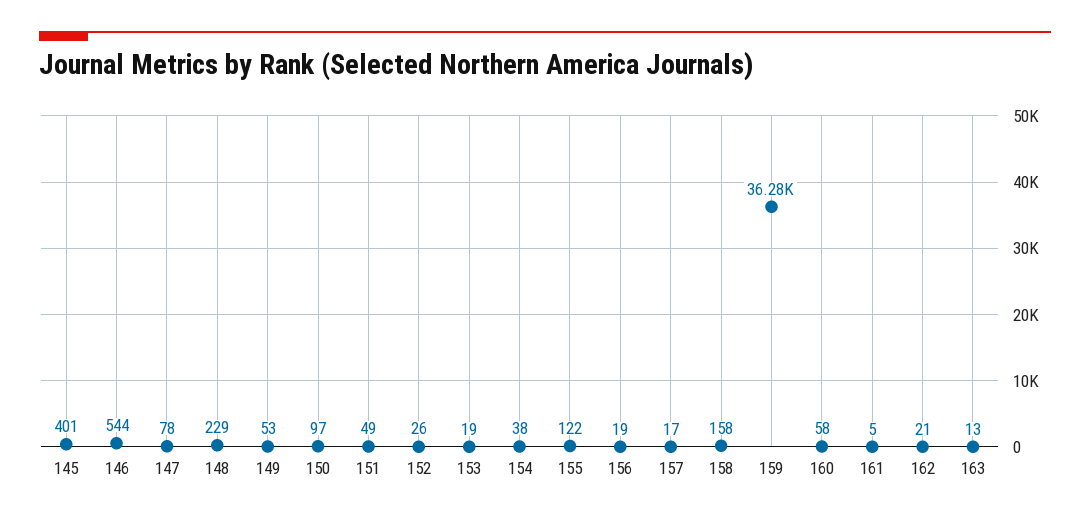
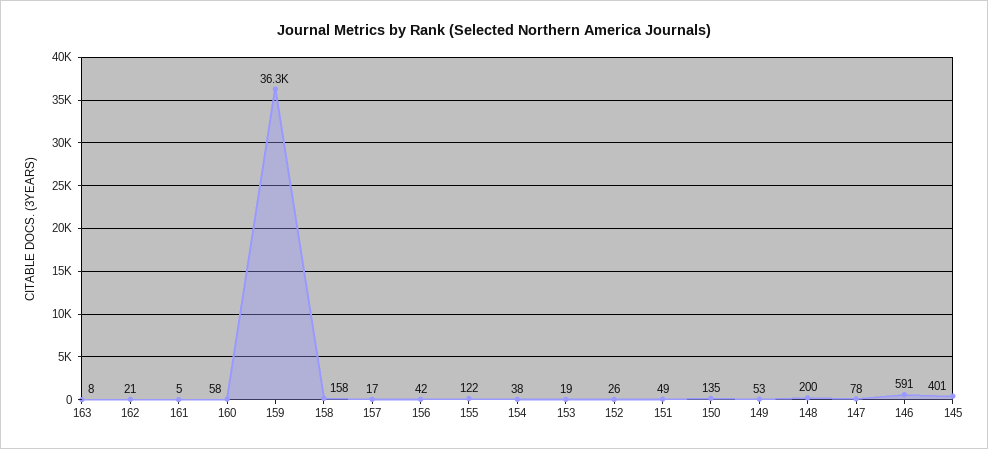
  {
    "145": 401,
-   "146": 544,
+   "146": 591,
    "147": 78,
-   "148": 229,
+   "148": 200,
    "149": 53,
-   "150": 97,
+   "150": 135,
    "151": 49,
    "152": 26,
    "153": 19,
    "154": 38,
    "155": 122,
-   "156": 19,
+   "156": 42,
    "157": 17,
    "158": 158,
    "159": 36280,
    "160": 58,
    "161": 5,
    "162": 21,
-   "163": 13
+   "163": 8
  }

